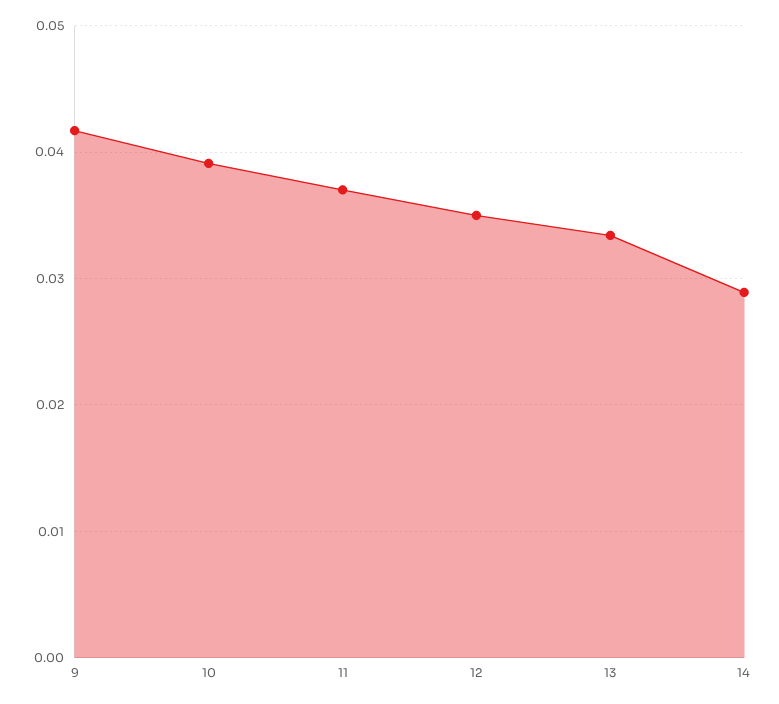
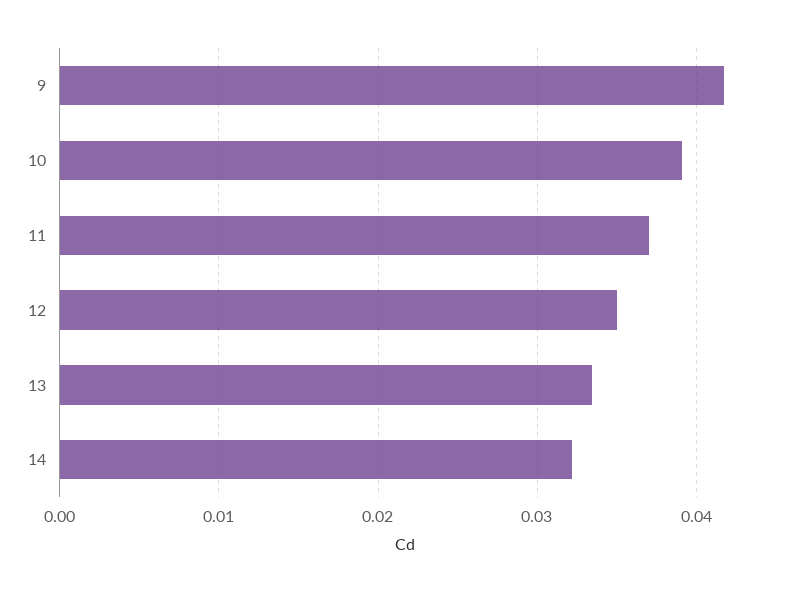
  {
    "9": 0.042,
    "10": 0.039,
    "11": 0.037,
    "12": 0.035,
    "13": 0.033,
-   "14": 0.029
+   "14": 0.032
  }

